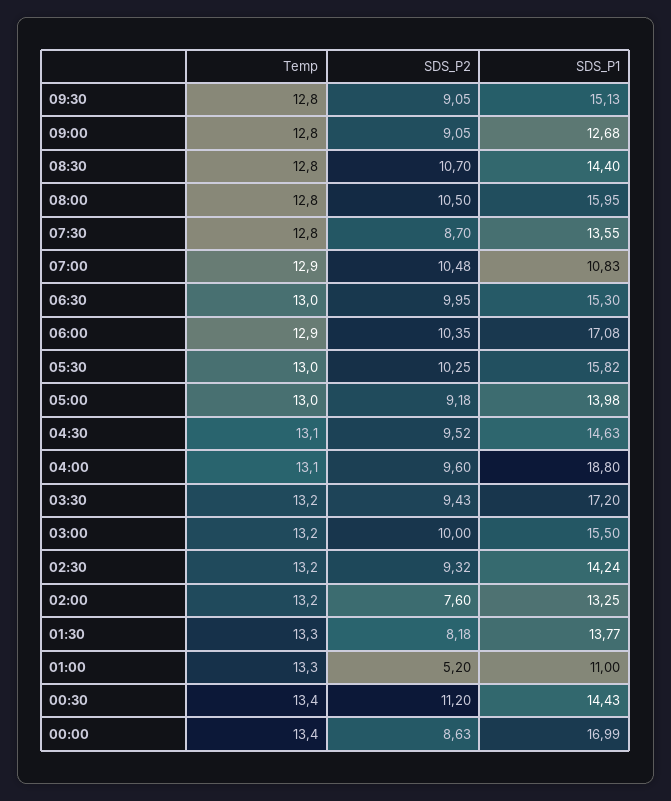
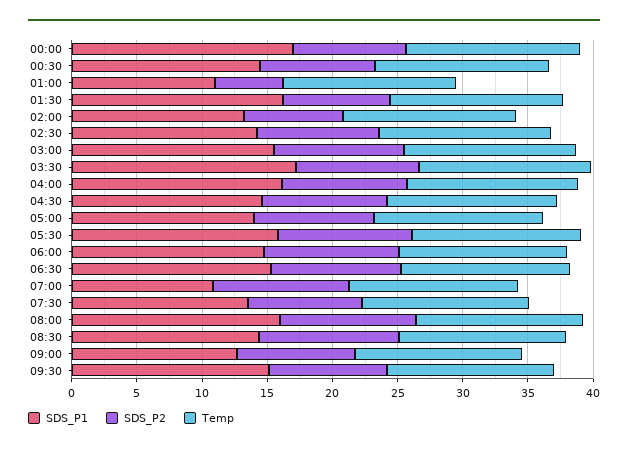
  {
    "Temp": {
      "09:30": 12.8,
      "09:00": 12.8,
      "08:30": 12.8,
      "08:00": 12.8,
      "07:30": 12.8,
      "07:00": 12.9,
      "06:30": 13,
      "06:00": 12.9,
      "05:30": 13,
      "05:00": 13,
      "04:30": 13.1,
      "04:00": 13.1,
      "03:30": 13.2,
      "03:00": 13.2,
      "02:30": 13.2,
      "02:00": 13.2,
      "01:30": 13.3,
      "01:00": 13.3,
      "00:30": 13.4,
      "00:00": 13.4
    },
    "SDS_P2": {
      "09:30": 9.05,
      "09:00": 9.05,
      "08:30": 10.7,
      "08:00": 10.5,
      "07:30": 8.7,
      "07:00": 10.48,
      "06:30": 9.95,
      "06:00": 10.35,
      "05:30": 10.25,
      "05:00": 9.18,
      "04:30": 9.52,
      "04:00": 9.6,
      "03:30": 9.43,
      "03:00": 10,
      "02:30": 9.32,
      "02:00": 7.6,
      "01:30": 8.18,
      "01:00": 5.2,
-     "00:30": 11.2,
+     "00:30": 9,
      "00:00": 8.63
    },
    "SDS_P1": {
      "09:30": 15.13,
      "09:00": 12.68,
      "08:30": 14.4,
      "08:00": 15.95,
      "07:30": 13.55,
      "07:00": 10.83,
      "06:30": 15.3,
-     "06:00": 17.08,
+     "06:00": 15,
      "05:30": 15.82,
      "05:00": 13.98,
      "04:30": 14.63,
-     "04:00": 18.8,
+     "04:00": 16,
      "03:30": 17.2,
      "03:00": 15.5,
      "02:30": 14.24,
      "02:00": 13.25,
-     "01:30": 13.77,
+     "01:30": 16,
      "01:00": 11,
      "00:30": 14.43,
      "00:00": 16.99
    }
  }

